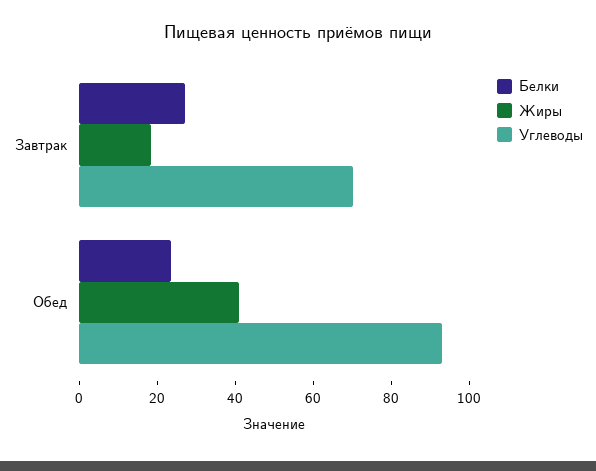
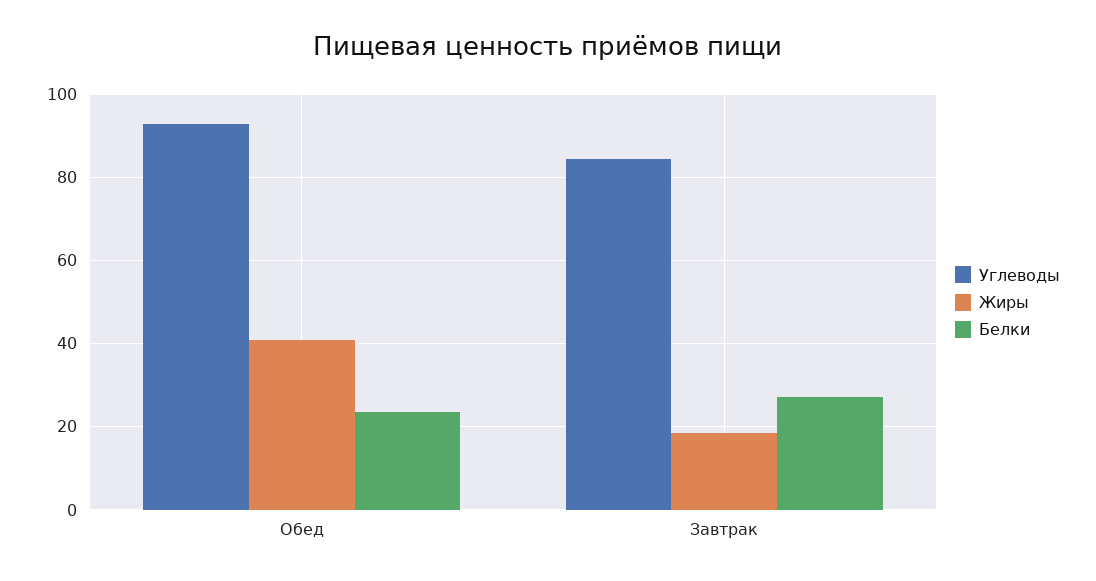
  {
    "Белки": {
      "Завтрак": 28,
      "Обед": 24
    },
    "Жиры": {
      "Завтрак": 18,
      "Обед": 40
    },
    "Углеводы": {
-     "Завтрак": 70,
+     "Завтрак": 84,
      "Обед": 92
    }
  }

